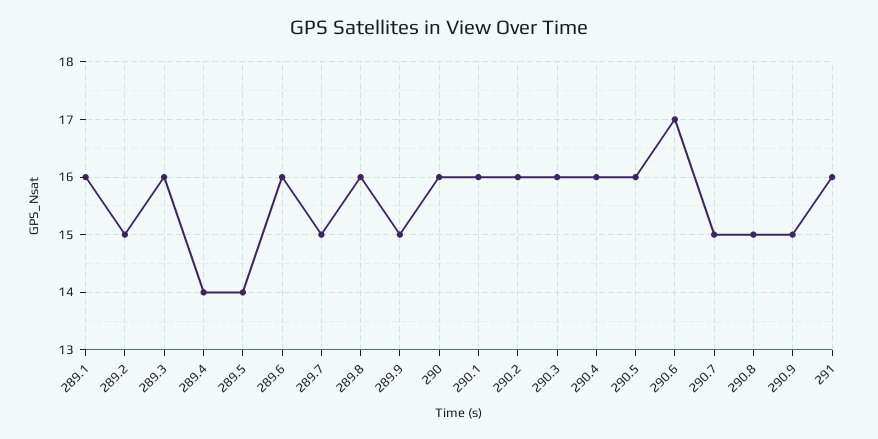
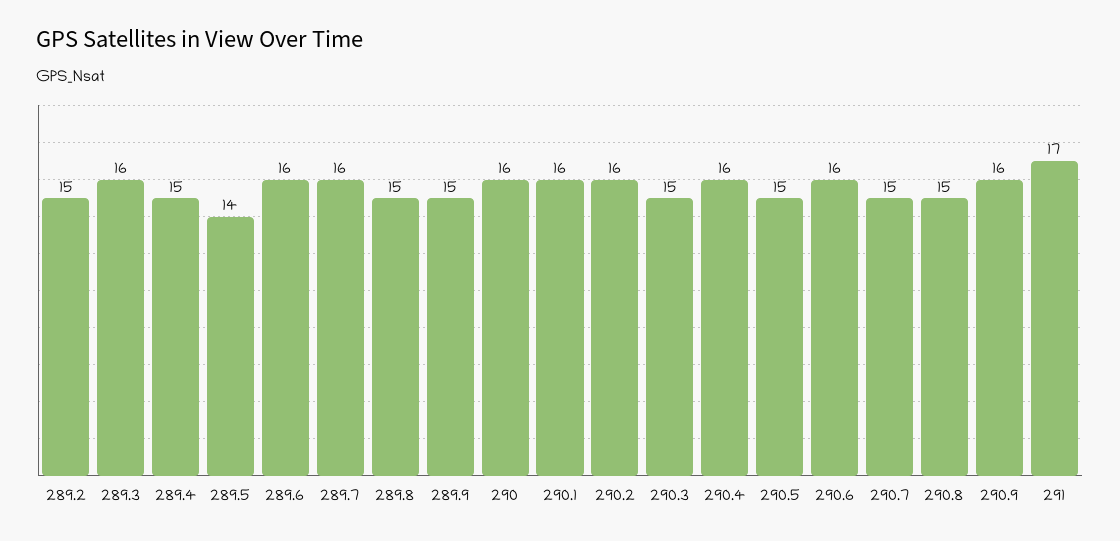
  {
-   "289.1": 16,
    "289.2": 15,
    "289.3": 16,
-   "289.4": 14,
+   "289.4": 15,
    "289.5": 14,
    "289.6": 16,
-   "289.7": 15,
+   "289.7": 16,
-   "289.8": 16,
+   "289.8": 15,
    "289.9": 15,
    "290": 16,
    "290.1": 16,
    "290.2": 16,
-   "290.3": 16,
+   "290.3": 15,
    "290.4": 16,
-   "290.5": 16,
+   "290.5": 15,
-   "290.6": 17,
+   "290.6": 16,
    "290.7": 15,
    "290.8": 15,
-   "290.9": 15,
+   "290.9": 16,
-   "291": 16
+   "291": 17
  }

